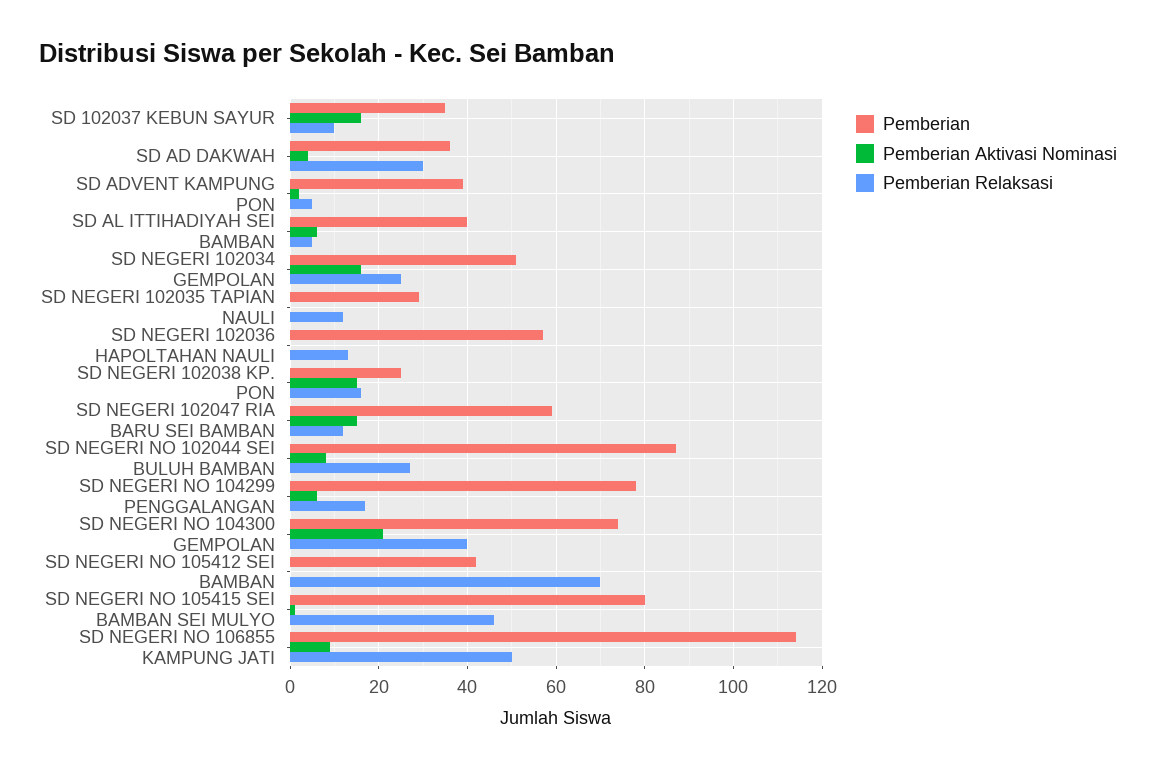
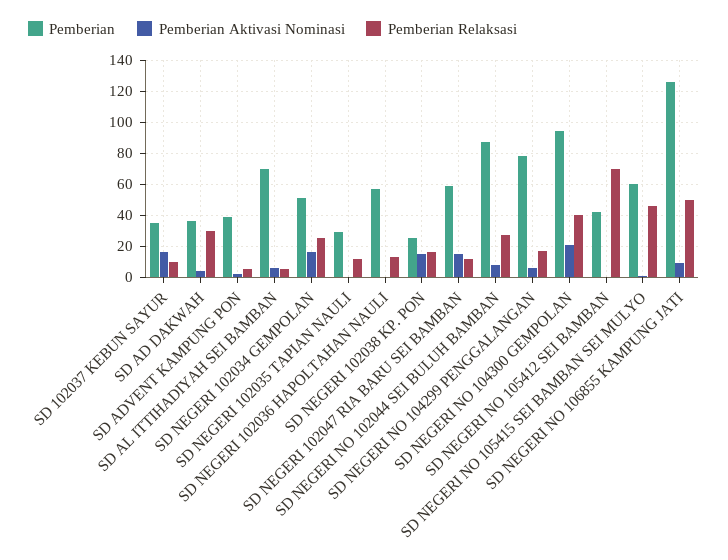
  {
    "Pemberian": {
      "SD 102037 KEBUN SAYUR": 35,
      "SD AD DAKWAH": 35,
      "SD ADVENT KAMPUNG PON": 40,
-     "SD AL ITTIHADIYAH SEI BAMBAN": 40,
+     "SD AL ITTIHADIYAH SEI BAMBAN": 70,
      "SD NEGERI 102034 GEMPOLAN": 50,
      "SD NEGERI 102035 TAPIAN NAULI": 30,
      "SD NEGERI 102036 HAPOLTAHAN NAULI": 55,
      "SD NEGERI 102038 KP. PON": 25,
      "SD NEGERI 102047 RIA BARU SEI BAMBAN": 60,
      "SD NEGERI NO 102044 SEI BULUH BAMBAN": 85,
      "SD NEGERI NO 104299 PENGGALANGAN": 80,
-     "SD NEGERI NO 104300 GEMPOLAN": 75,
+     "SD NEGERI NO 104300 GEMPOLAN": 95,
      "SD NEGERI NO 105412 SEI BAMBAN": 40,
-     "SD NEGERI NO 105415 SEI BAMBAN SEI MULYO": 80,
+     "SD NEGERI NO 105415 SEI BAMBAN SEI MULYO": 60,
-     "SD NEGERI NO 106855 KAMPUNG JATI": 115
+     "SD NEGERI NO 106855 KAMPUNG JATI": 125
    },
    "Pemberian Aktivasi Nominasi": {
      "SD 102037 KEBUN SAYUR": 15,
      "SD AD DAKWAH": 5,
      "SD ADVENT KAMPUNG PON": 0,
      "SD AL ITTIHADIYAH SEI BAMBAN": 5,
      "SD NEGERI 102034 GEMPOLAN": 15,
      "SD NEGERI 102035 TAPIAN NAULI": 0,
      "SD NEGERI 102036 HAPOLTAHAN NAULI": 0,
      "SD NEGERI 102038 KP. PON": 15,
      "SD NEGERI 102047 RIA BARU SEI BAMBAN": 15,
      "SD NEGERI NO 102044 SEI BULUH BAMBAN": 10,
      "SD NEGERI NO 104299 PENGGALANGAN": 5,
      "SD NEGERI NO 104300 GEMPOLAN": 20,
      "SD NEGERI NO 105412 SEI BAMBAN": 0,
      "SD NEGERI NO 105415 SEI BAMBAN SEI MULYO": 0,
      "SD NEGERI NO 106855 KAMPUNG JATI": 10
    },
    "Pemberian Relaksasi": {
      "SD 102037 KEBUN SAYUR": 10,
      "SD AD DAKWAH": 30,
      "SD ADVENT KAMPUNG PON": 5,
      "SD AL ITTIHADIYAH SEI BAMBAN": 5,
      "SD NEGERI 102034 GEMPOLAN": 25,
      "SD NEGERI 102035 TAPIAN NAULI": 10,
      "SD NEGERI 102036 HAPOLTAHAN NAULI": 15,
      "SD NEGERI 102038 KP. PON": 15,
      "SD NEGERI 102047 RIA BARU SEI BAMBAN": 10,
      "SD NEGERI NO 102044 SEI BULUH BAMBAN": 25,
      "SD NEGERI NO 104299 PENGGALANGAN": 15,
      "SD NEGERI NO 104300 GEMPOLAN": 40,
      "SD NEGERI NO 105412 SEI BAMBAN": 70,
      "SD NEGERI NO 105415 SEI BAMBAN SEI MULYO": 45,
      "SD NEGERI NO 106855 KAMPUNG JATI": 50
    }
  }

